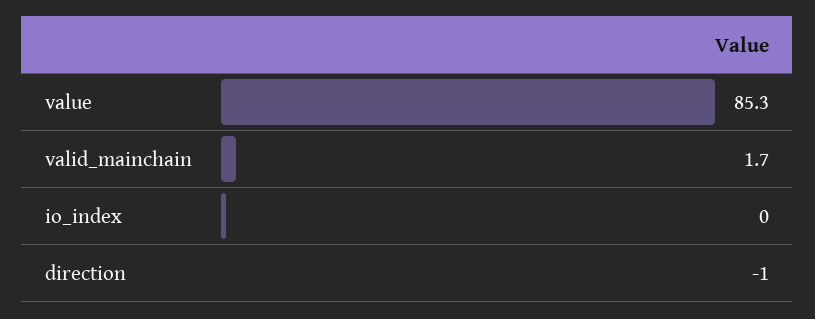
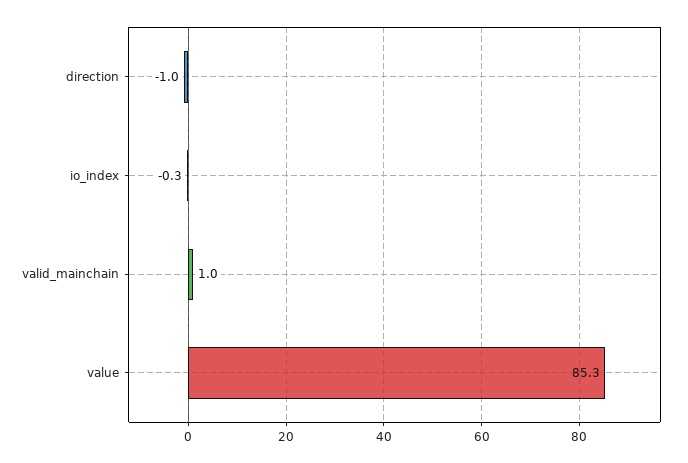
  {
    "value": 85.3,
-   "valid_mainchain": 1.7,
+   "valid_mainchain": 1,
-   "io_index": 0,
+   "io_index": -0.3,
    "direction": -1
  }

